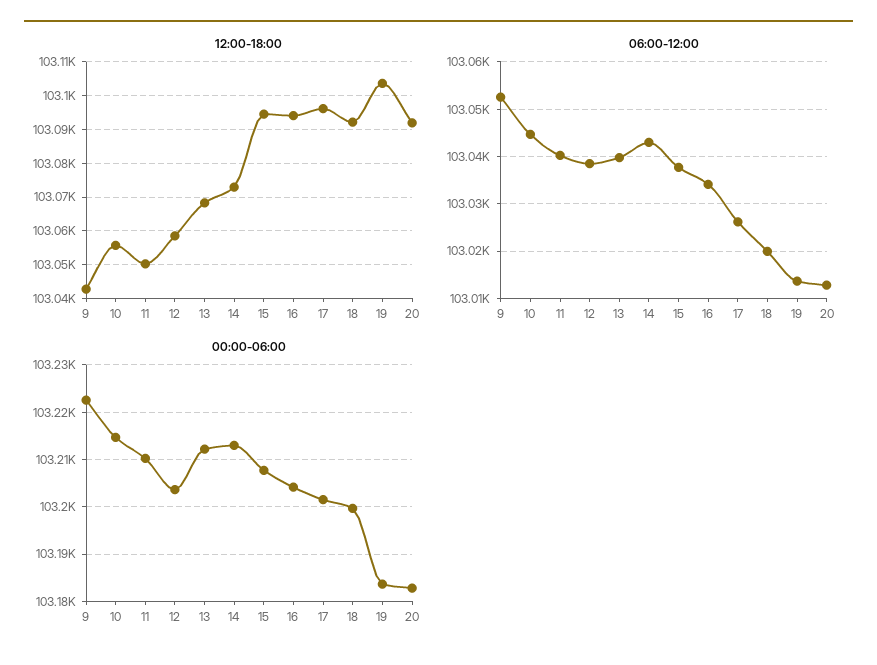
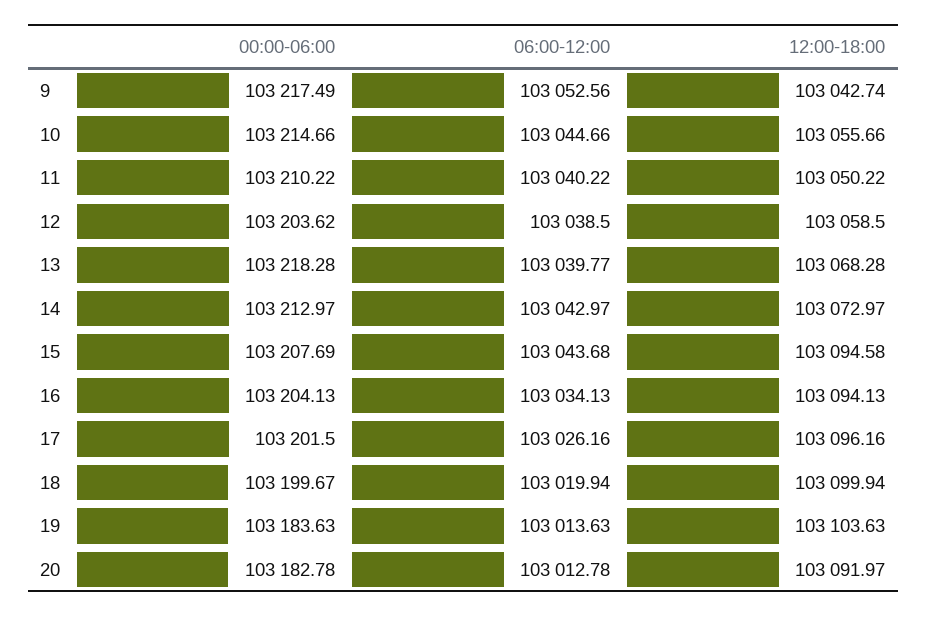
  {
    "12:00-18:00": {
      "9": 103042.74,
      "10": 103055.66,
      "11": 103050.22,
      "12": 103058.5,
      "13": 103068.28,
      "14": 103072.97,
      "15": 103094.58,
      "16": 103094.13,
      "17": 103096.16,
-     "18": 103092,
+     "18": 103099.94,
      "19": 103103.63,
      "20": 103091.97
    },
    "06:00-12:00": {
      "9": 103052.56,
      "10": 103044.66,
      "11": 103040.22,
      "12": 103038.5,
      "13": 103039.77,
      "14": 103042.97,
-     "15": 103038,
+     "15": 103043.68,
      "16": 103034.13,
      "17": 103026.16,
      "18": 103019.94,
      "19": 103013.63,
      "20": 103012.78
    },
    "00:00-06:00": {
-     "9": 103222,
+     "9": 103217.49,
      "10": 103214.66,
      "11": 103210.22,
      "12": 103203.62,
-     "13": 103212,
+     "13": 103218.28,
      "14": 103212.97,
      "15": 103207.69,
      "16": 103204.13,
      "17": 103201.5,
      "18": 103199.67,
      "19": 103183.63,
      "20": 103182.78
    }
  }

